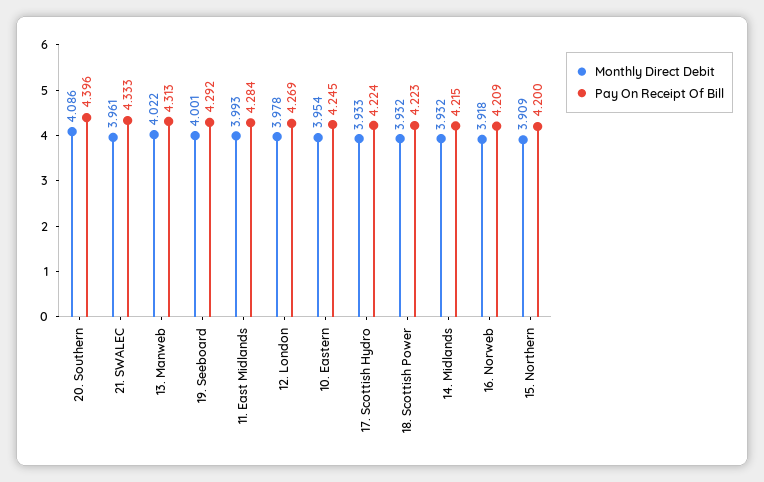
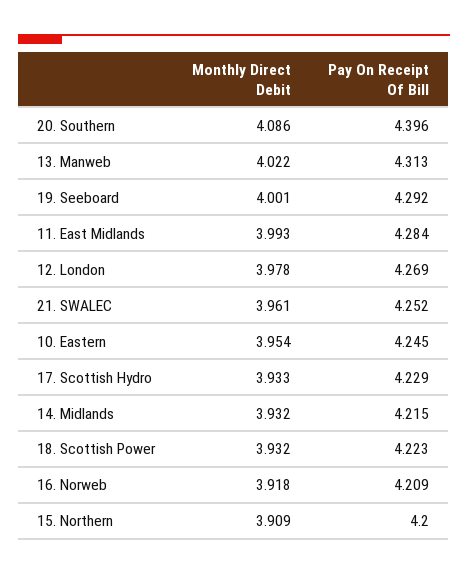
  {
    "Monthly Direct Debit": {
      "20. Southern": 4.086,
      "21. SWALEC": 3.961,
      "13. Manweb": 4.022,
      "19. Seeboard": 4.001,
      "11. East Midlands": 3.993,
      "12. London": 3.978,
      "10. Eastern": 3.954,
      "17. Scottish Hydro": 3.933,
      "18. Scottish Power": 3.932,
      "14. Midlands": 3.932,
      "16. Norweb": 3.918,
      "15. Northern": 3.909
    },
    "Pay On Receipt Of Bill": {
      "20. Southern": 4.396,
-     "21. SWALEC": 4.333,
+     "21. SWALEC": 4.252,
      "13. Manweb": 4.313,
      "19. Seeboard": 4.292,
      "11. East Midlands": 4.284,
      "12. London": 4.269,
      "10. Eastern": 4.245,
-     "17. Scottish Hydro": 4.224,
+     "17. Scottish Hydro": 4.229,
      "18. Scottish Power": 4.223,
      "14. Midlands": 4.215,
      "16. Norweb": 4.209,
      "15. Northern": 4.2
    }
  }

